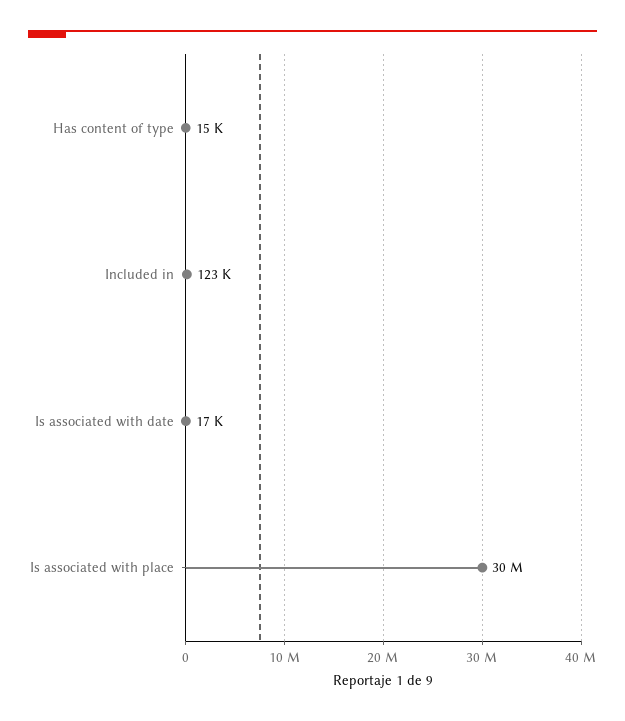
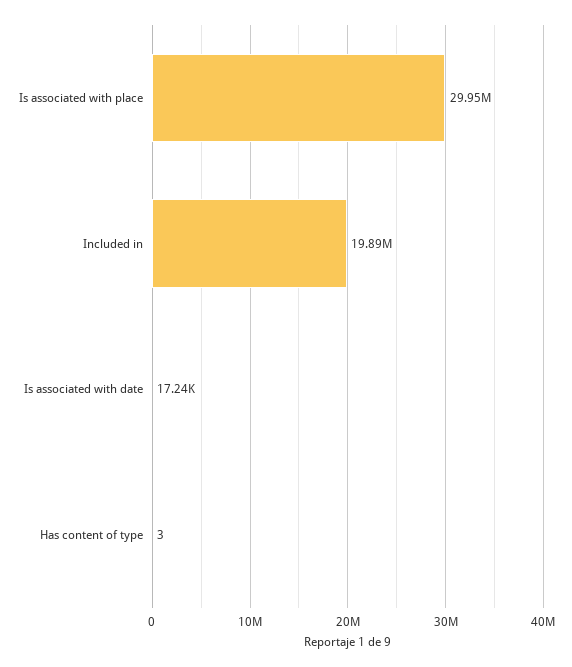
  {
-   "Has content of type": 15000,
+   "Has content of type": 3,
-   "Included in": 123000,
+   "Included in": 19890000,
    "Is associated with date": 17240,
    "Is associated with place": 29950000
  }

